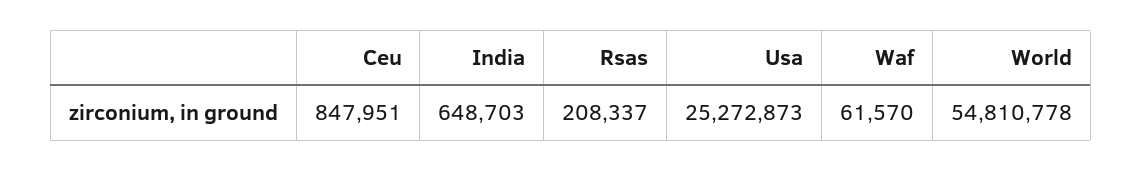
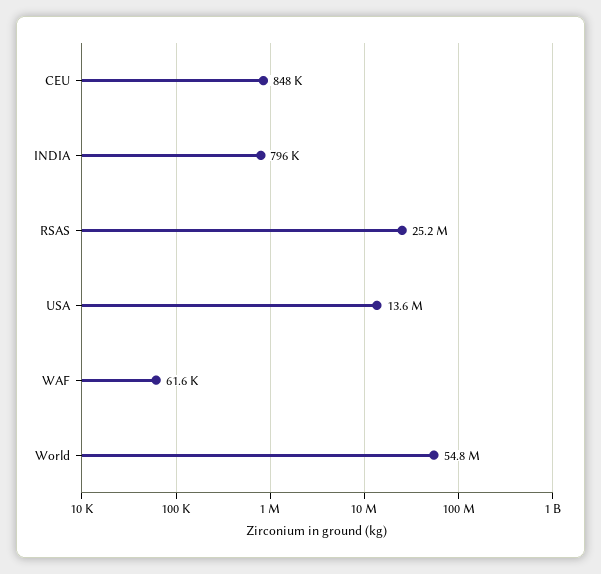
  {
    "Ceu": 847951,
-   "India": 648703,
+   "India": 796000,
-   "Rsas": 208337,
+   "Rsas": 25200000,
-   "Usa": 25272873,
+   "Usa": 13600000,
    "Waf": 61570,
    "World": 54810778
  }

